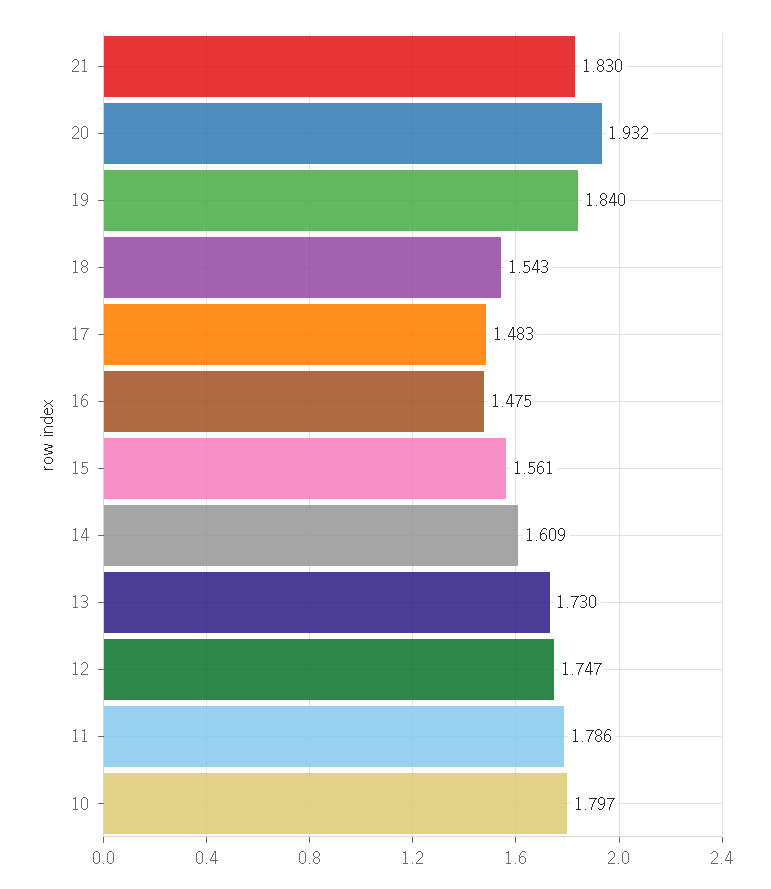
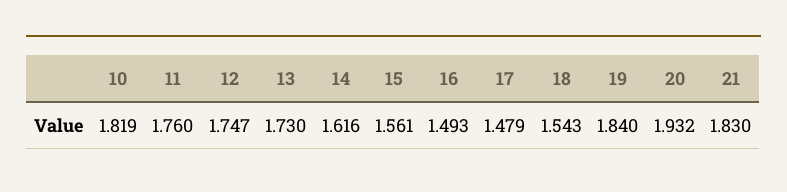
  {
    "21": 1.83,
    "20": 1.932,
    "19": 1.84,
    "18": 1.543,
-   "17": 1.483,
+   "17": 1.479,
-   "16": 1.475,
+   "16": 1.493,
    "15": 1.561,
-   "14": 1.609,
+   "14": 1.616,
    "13": 1.73,
    "12": 1.747,
-   "11": 1.786,
+   "11": 1.76,
-   "10": 1.797
+   "10": 1.819
  }

